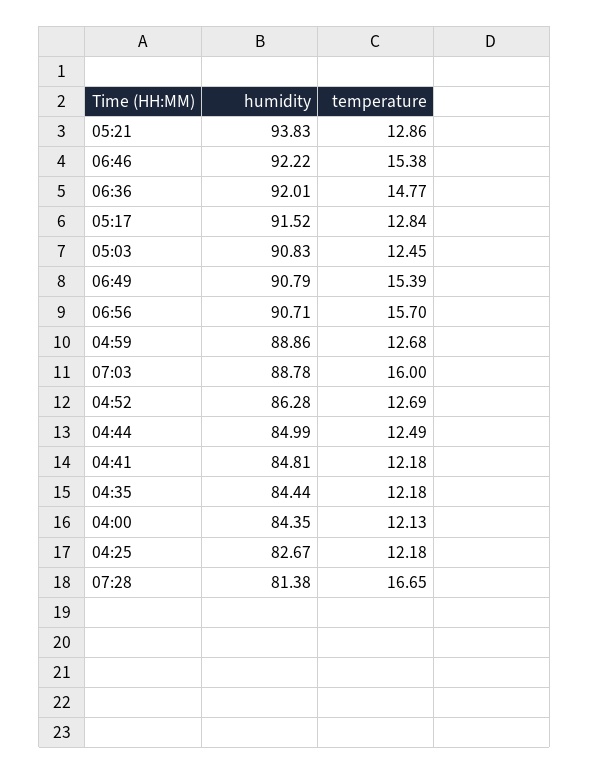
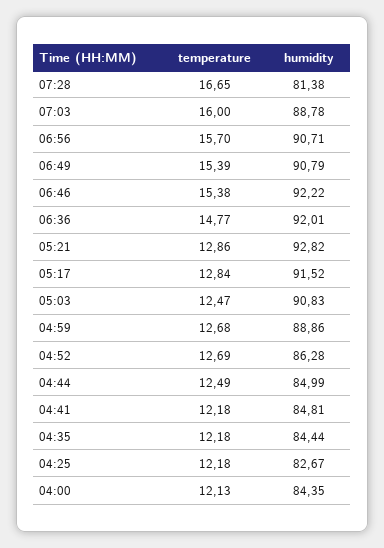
  {
    "humidity": {
-     "05:21": 93.83,
+     "05:21": 92.82,
      "06:46": 92.22,
      "06:36": 92.01,
      "05:17": 91.52,
      "05:03": 90.83,
      "06:49": 90.79,
      "06:56": 90.71,
      "04:59": 88.86,
      "07:03": 88.78,
      "04:52": 86.28,
      "04:44": 84.99,
      "04:41": 84.81,
      "04:35": 84.44,
      "04:00": 84.35,
      "04:25": 82.67,
      "07:28": 81.38
    },
    "temperature": {
      "05:21": 12.86,
      "06:46": 15.38,
      "06:36": 14.77,
      "05:17": 12.84,
-     "05:03": 12.45,
+     "05:03": 12.47,
      "06:49": 15.39,
      "06:56": 15.7,
      "04:59": 12.68,
      "07:03": 16,
      "04:52": 12.69,
      "04:44": 12.49,
      "04:41": 12.18,
      "04:35": 12.18,
      "04:00": 12.13,
      "04:25": 12.18,
      "07:28": 16.65
    }
  }

